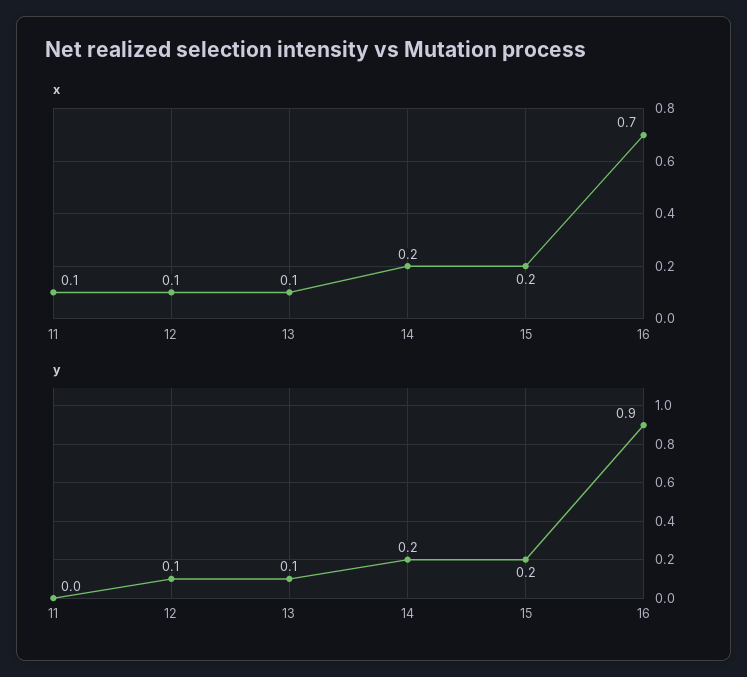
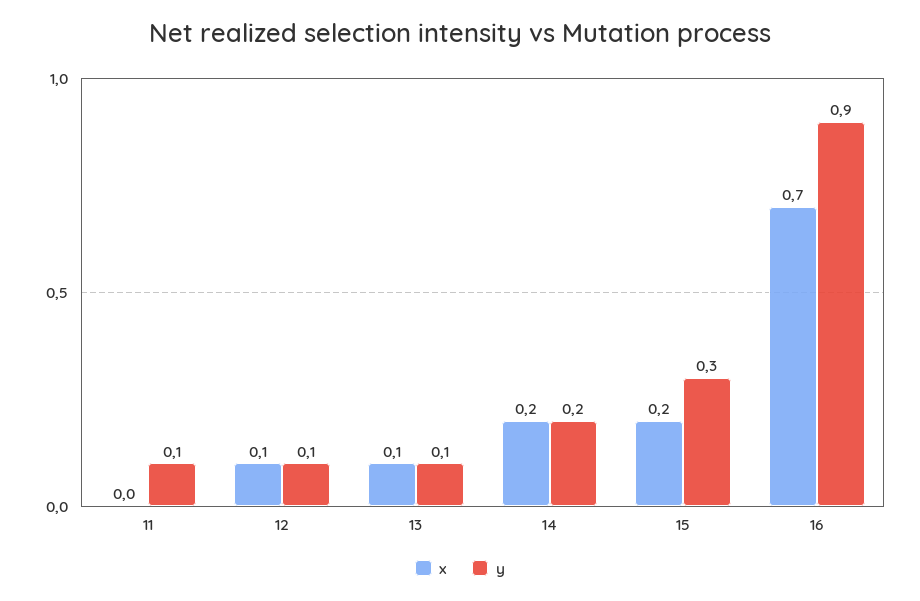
  {
    "x": {
-     "11": 0.1,
+     "11": 0,
      "12": 0.1,
      "13": 0.1,
      "14": 0.2,
      "15": 0.2,
      "16": 0.7
    },
    "y": {
-     "11": 0,
+     "11": 0.1,
      "12": 0.1,
      "13": 0.1,
      "14": 0.2,
-     "15": 0.2,
+     "15": 0.3,
      "16": 0.9
    }
  }

